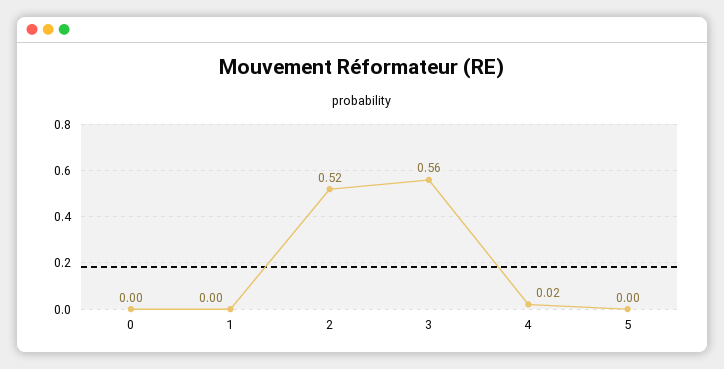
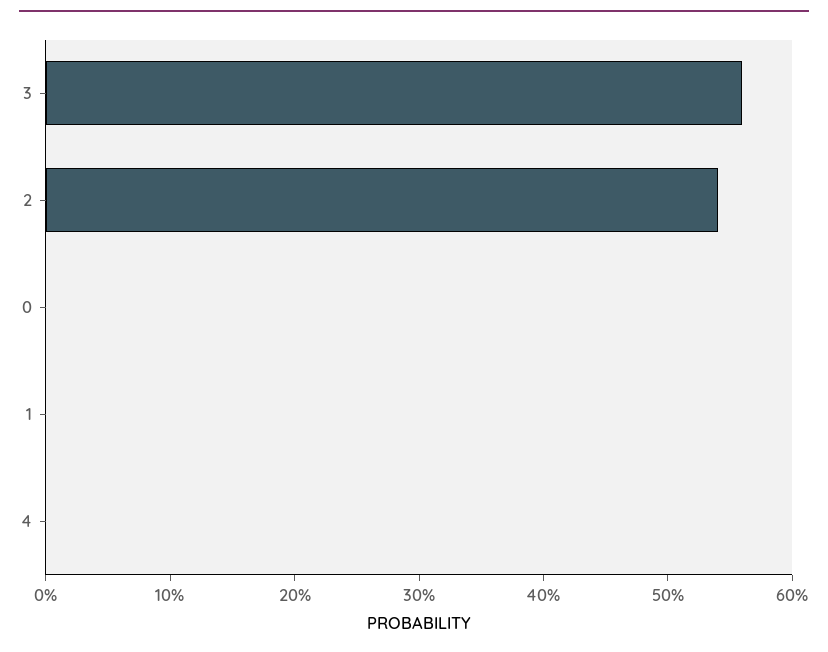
  {
    "0": 0,
    "1": 0,
-   "2": 0.52,
+   "2": 0.54,
    "3": 0.56,
-   "4": 0.02,
+   "4": 0
-   "5": 0
  }

